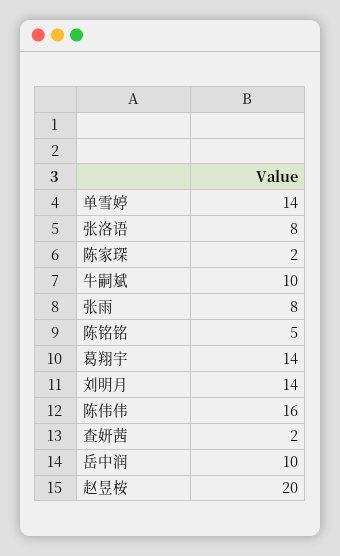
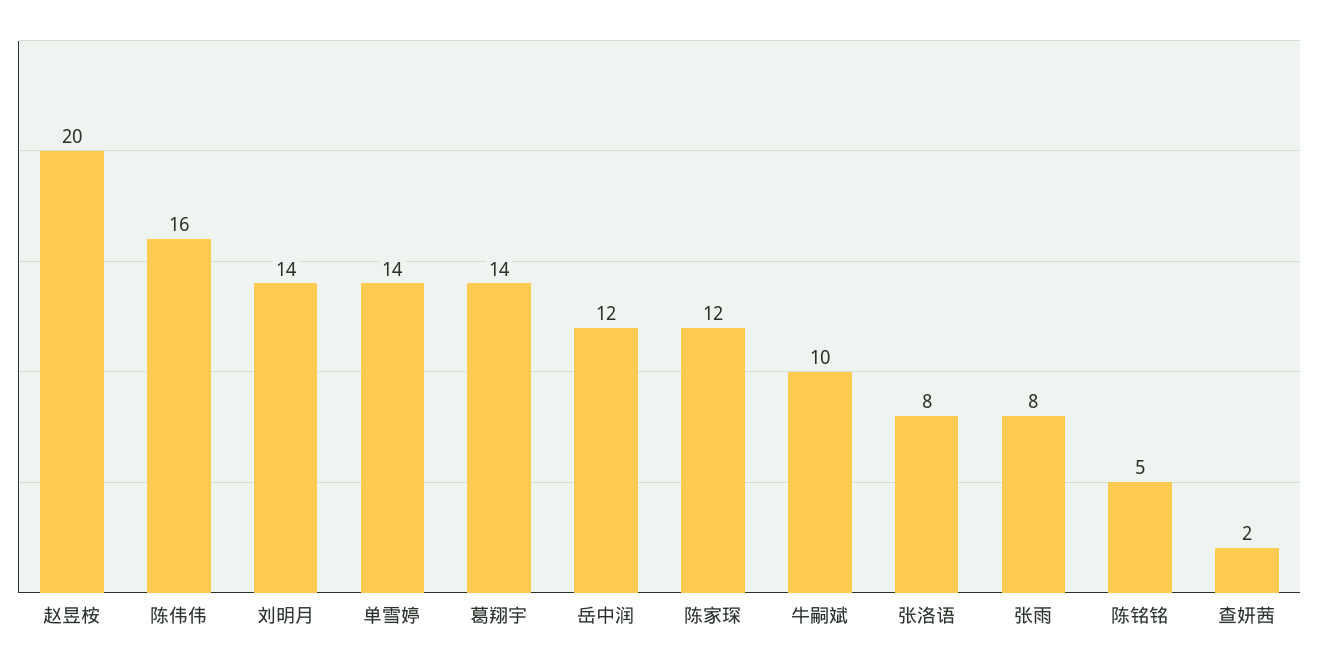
  {
    "单雪婷": 14,
    "张洛语": 8,
-   "陈家琛": 2,
+   "陈家琛": 12,
    "牛嗣斌": 10,
    "张雨": 8,
    "陈铭铭": 5,
    "葛翔宇": 14,
    "刘明月": 14,
    "陈伟伟": 16,
    "查妍茜": 2,
-   "岳中润": 10,
+   "岳中润": 12,
    "赵昱桉": 20
  }

